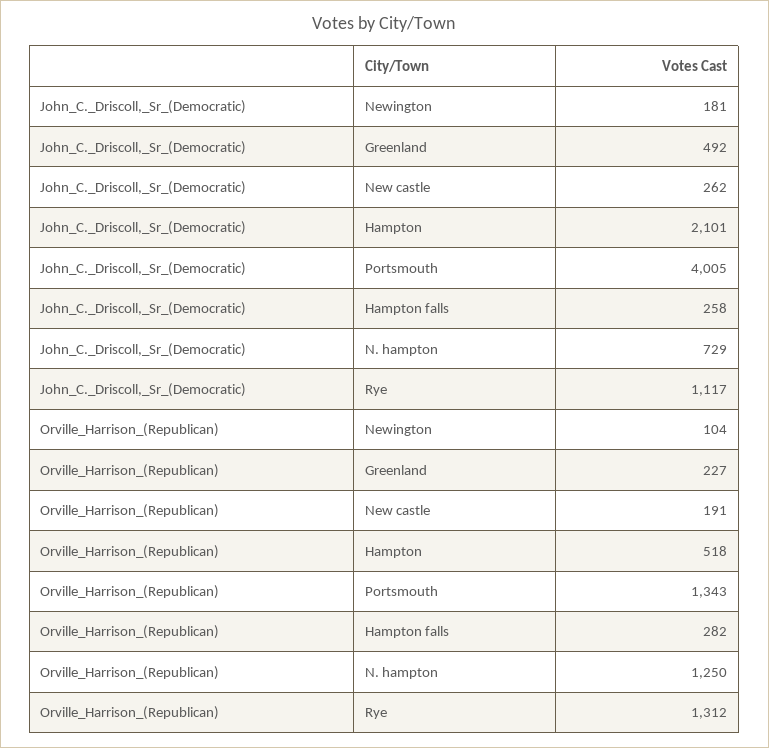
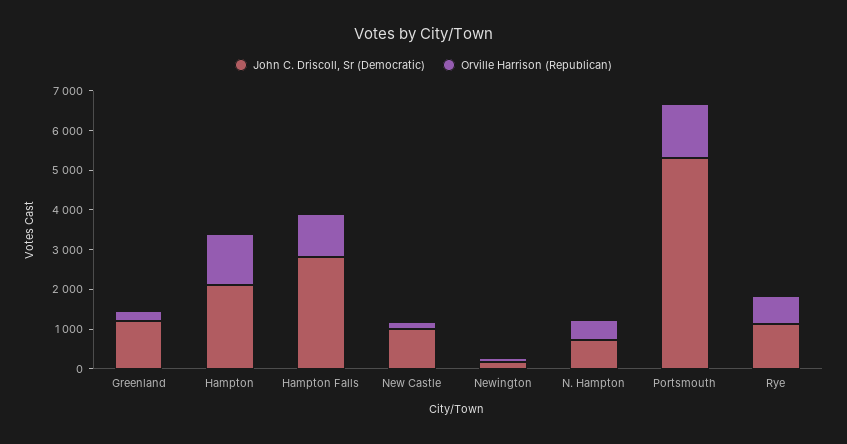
  {
    "John_C._Driscoll,_Sr_(Democratic)": {
      "Newington": 181,
-     "Greenland": 492,
+     "Greenland": 1250,
-     "New castle": 262,
+     "New castle": 1000,
      "Hampton": 2101,
-     "Portsmouth": 4005,
+     "Portsmouth": 5250,
-     "Hampton falls": 258,
+     "Hampton falls": 2750,
      "N. hampton": 729,
      "Rye": 1117
    },
    "Orville_Harrison_(Republican)": {
      "Newington": 104,
      "Greenland": 227,
      "New castle": 191,
-     "Hampton": 518,
+     "Hampton": 1250,
      "Portsmouth": 1343,
-     "Hampton falls": 282,
+     "Hampton falls": 1000,
-     "N. hampton": 1250,
+     "N. hampton": 500,
-     "Rye": 1312
+     "Rye": 750
    }
  }

